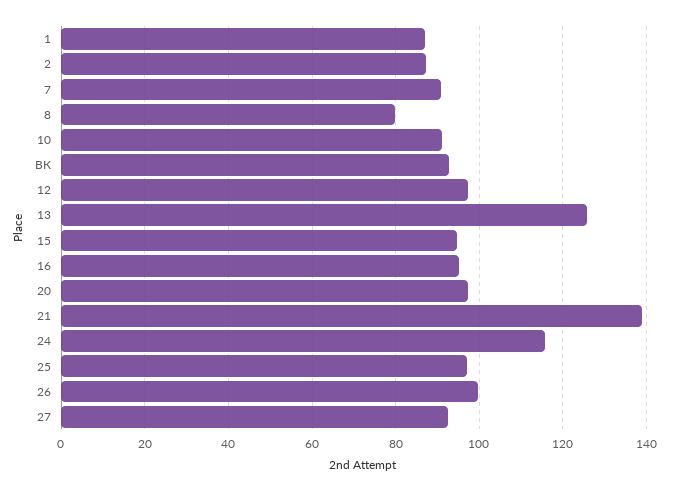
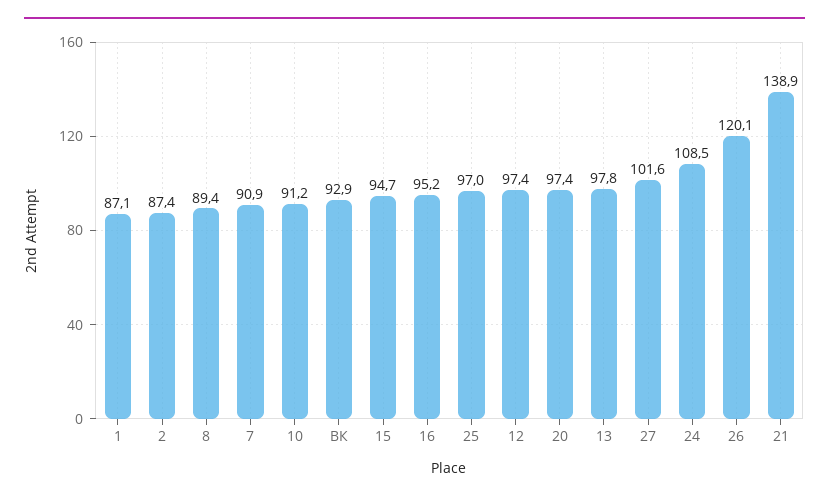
  {
    "1": 87.1,
    "2": 87.4,
    "7": 90.9,
-   "8": 80,
+   "8": 89.4,
    "10": 91.2,
    "ВК": 92.9,
    "12": 97.4,
-   "13": 126,
+   "13": 97.8,
    "15": 94.7,
    "16": 95.2,
    "20": 97.4,
    "21": 138.9,
-   "24": 116,
+   "24": 108.5,
    "25": 97,
-   "26": 100,
+   "26": 120.1,
-   "27": 92
+   "27": 101.6
  }

